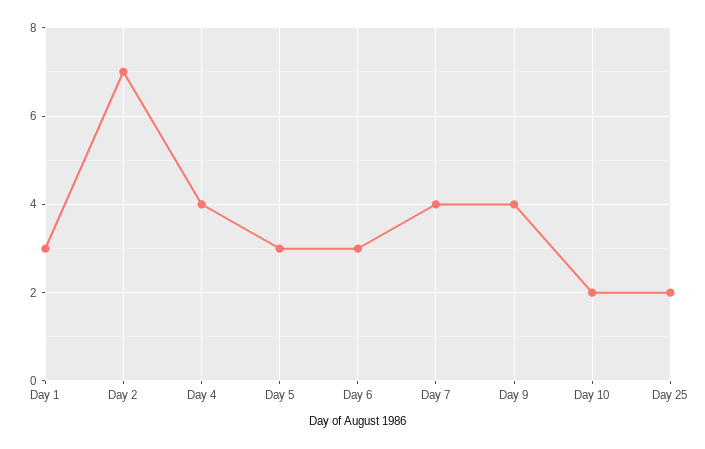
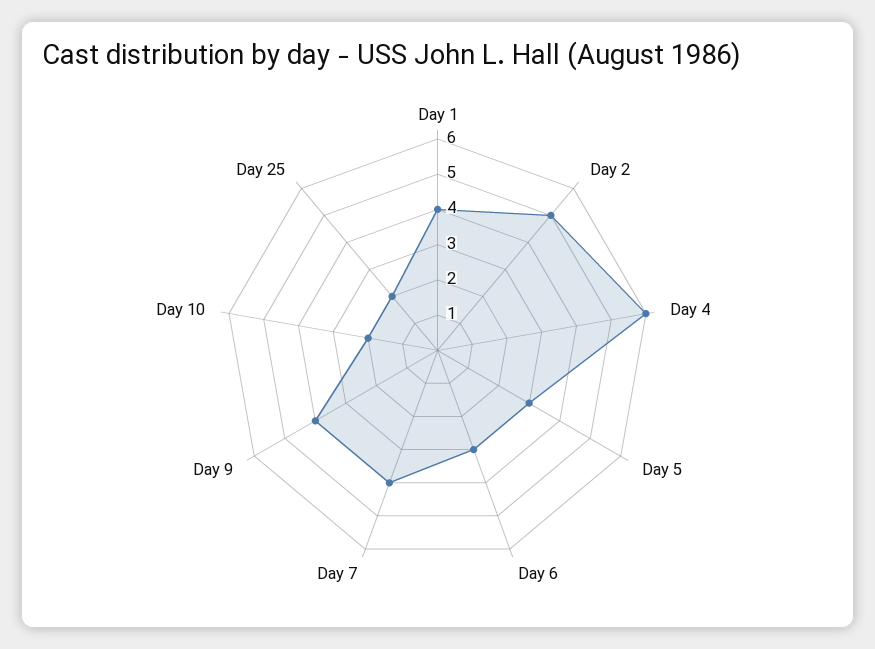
  {
-   "Day 1": 3,
+   "Day 1": 4,
-   "Day 2": 7,
+   "Day 2": 5,
-   "Day 4": 4,
+   "Day 4": 6,
    "Day 5": 3,
    "Day 6": 3,
    "Day 7": 4,
    "Day 9": 4,
    "Day 10": 2,
    "Day 25": 2
  }

